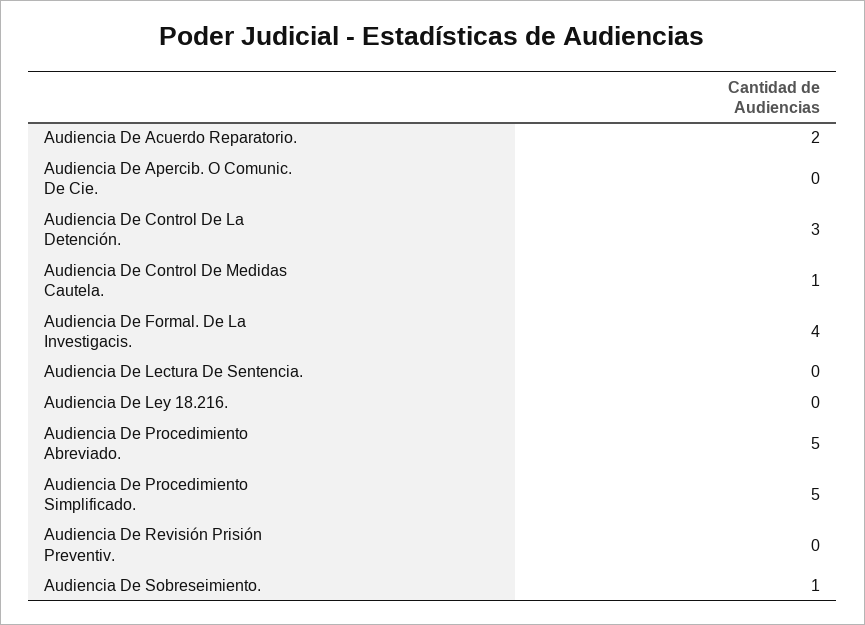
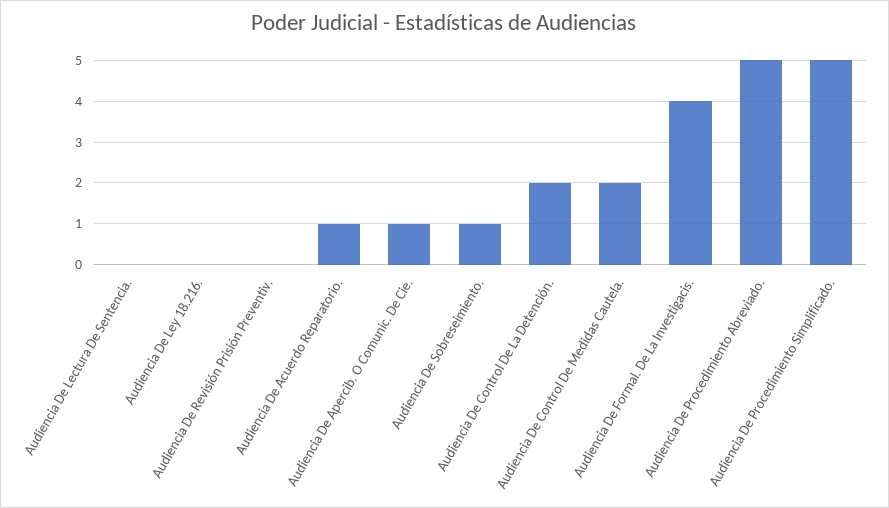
  {
-   "Audiencia De Acuerdo Reparatorio.": 2,
+   "Audiencia De Acuerdo Reparatorio.": 1,
-   "Audiencia De Apercib. O Comunic. De Cie.": 0,
+   "Audiencia De Apercib. O Comunic. De Cie.": 1,
-   "Audiencia De Control De La Detención.": 3,
+   "Audiencia De Control De La Detención.": 2,
-   "Audiencia De Control De Medidas Cautela.": 1,
+   "Audiencia De Control De Medidas Cautela.": 2,
    "Audiencia De Formal. De La Investigacis.": 4,
    "Audiencia De Lectura De Sentencia.": 0,
    "Audiencia De Ley 18.216.": 0,
    "Audiencia De Procedimiento Abreviado.": 5,
    "Audiencia De Procedimiento Simplificado.": 5,
    "Audiencia De Revisión Prisión Preventiv.": 0,
    "Audiencia De Sobreseimiento.": 1
  }

